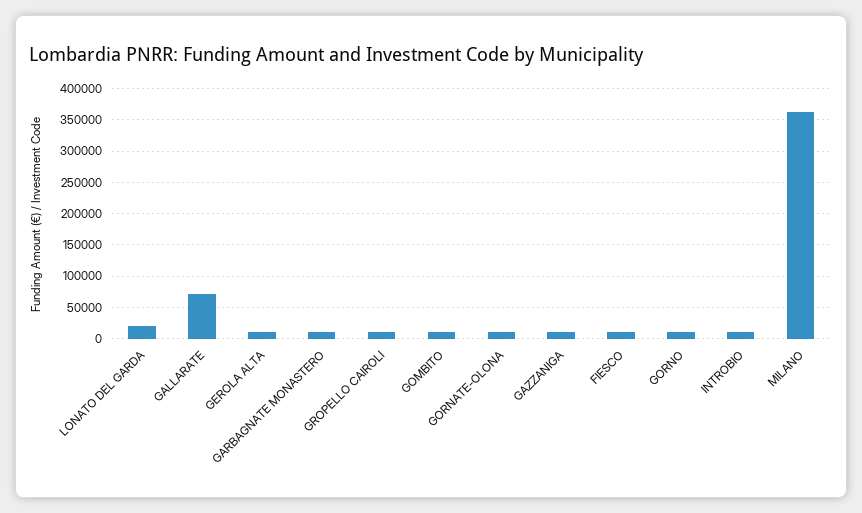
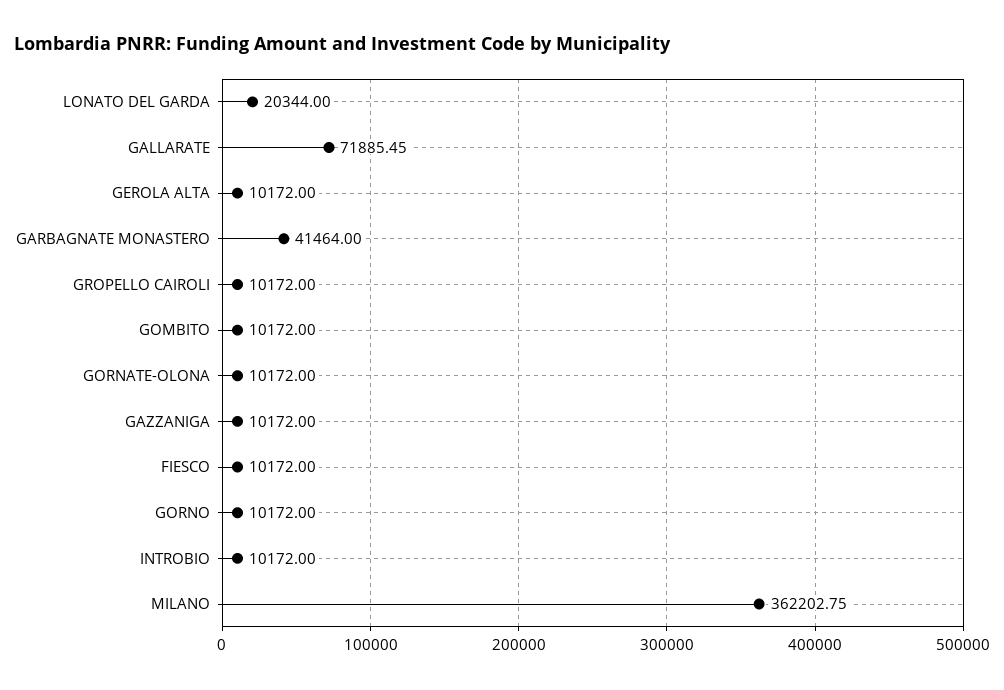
  {
    "LONATO DEL GARDA": 20344,
    "GALLARATE": 71885.45,
    "GEROLA ALTA": 10172,
-   "GARBAGNATE MONASTERO": 10000,
+   "GARBAGNATE MONASTERO": 41464,
    "GROPELLO CAIROLI": 10172,
    "GOMBITO": 10172,
    "GORNATE-OLONA": 10172,
    "GAZZANIGA": 10172,
    "FIESCO": 10172,
    "GORNO": 10172,
    "INTROBIO": 10172,
    "MILANO": 362202.75
  }

